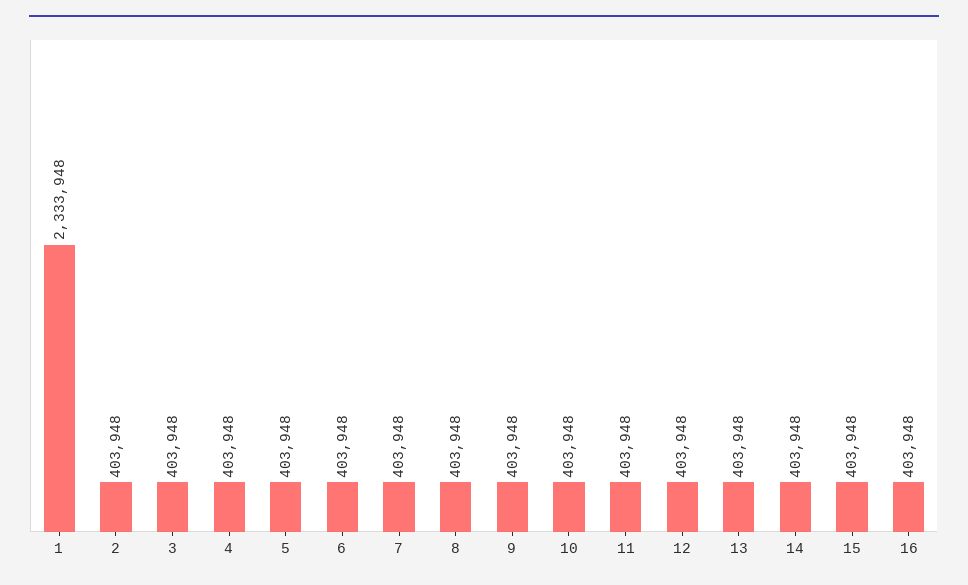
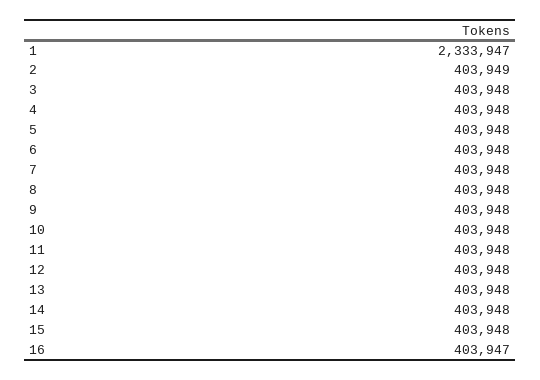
  {
-   "1": 2333948,
+   "1": 2333947,
-   "2": 403948,
+   "2": 403949,
    "3": 403948,
    "4": 403948,
    "5": 403948,
    "6": 403948,
    "7": 403948,
    "8": 403948,
    "9": 403948,
    "10": 403948,
    "11": 403948,
    "12": 403948,
    "13": 403948,
    "14": 403948,
    "15": 403948,
-   "16": 403948
+   "16": 403947
  }

